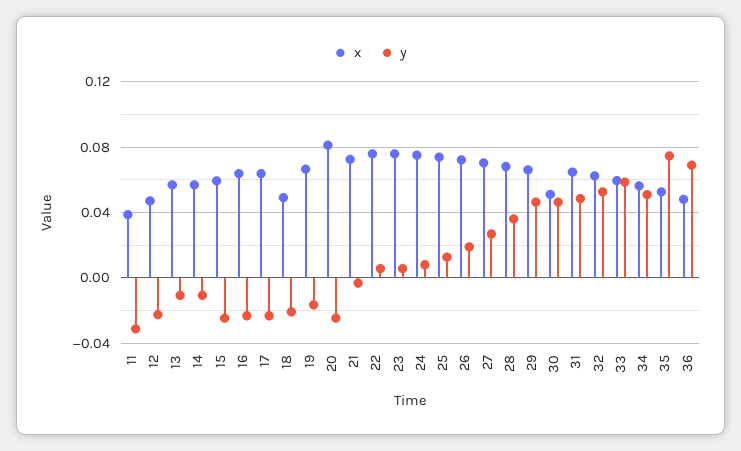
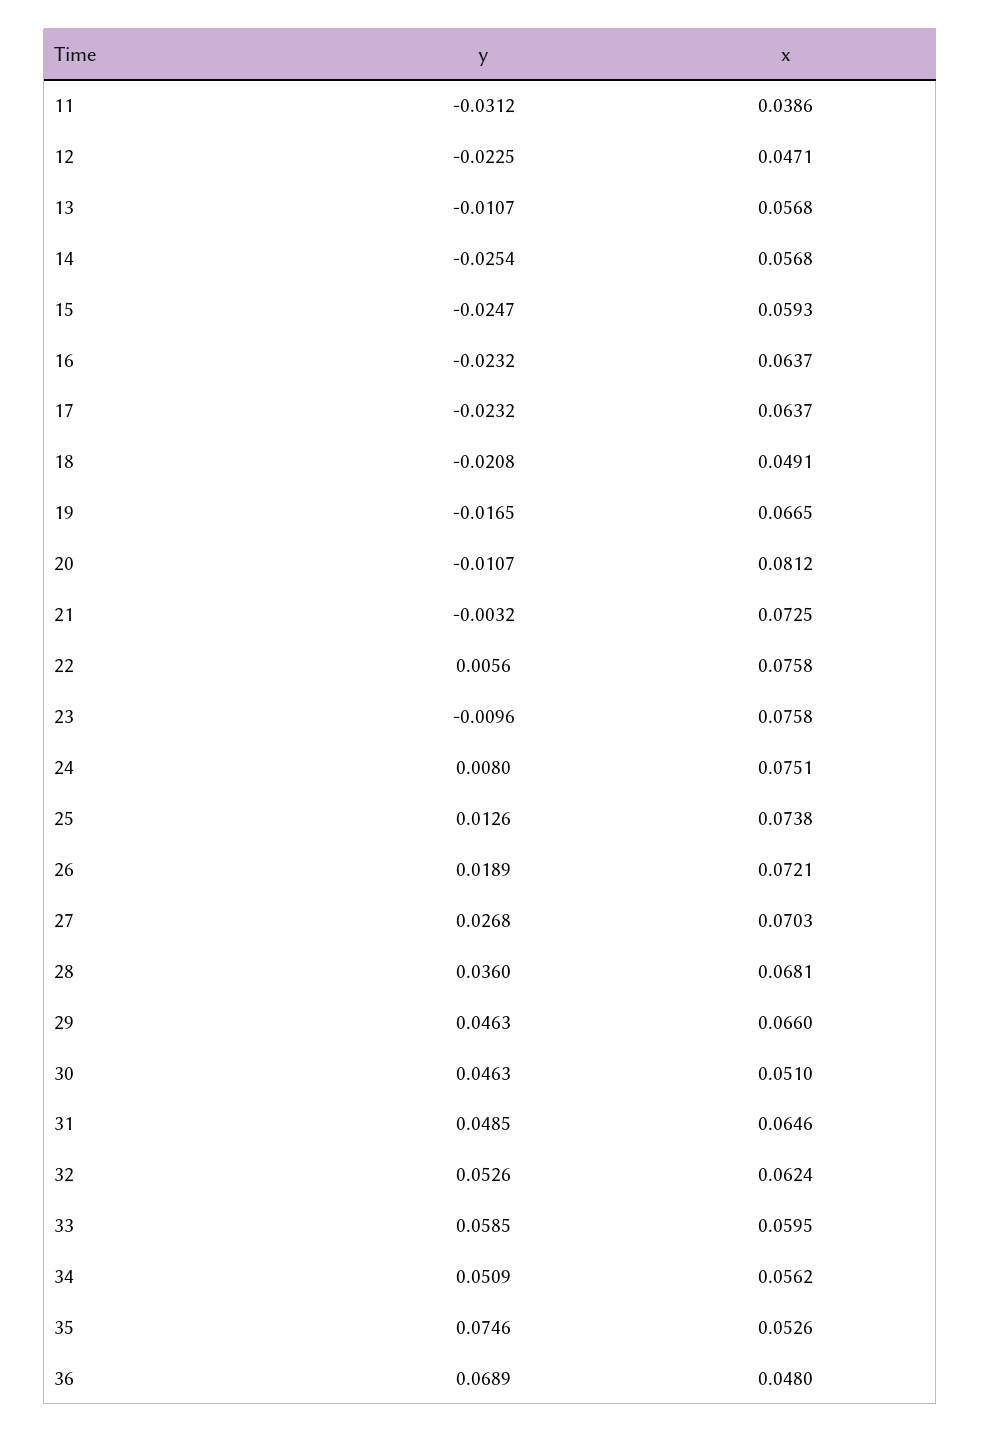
  {
    "x": {
      "11": 0.0386,
      "12": 0.0471,
      "13": 0.0568,
      "14": 0.0568,
      "15": 0.0593,
      "16": 0.0637,
      "17": 0.0637,
      "18": 0.0491,
      "19": 0.0665,
      "20": 0.0812,
      "21": 0.0725,
      "22": 0.0758,
      "23": 0.0758,
      "24": 0.0751,
      "25": 0.0738,
      "26": 0.0721,
      "27": 0.0703,
      "28": 0.0681,
      "29": 0.066,
      "30": 0.051,
      "31": 0.0646,
      "32": 0.0624,
      "33": 0.0595,
      "34": 0.0562,
      "35": 0.0526,
      "36": 0.048
    },
    "y": {
      "11": -0.0312,
      "12": -0.0225,
      "13": -0.0107,
-     "14": -0.01,
+     "14": -0.0254,
      "15": -0.0247,
      "16": -0.0232,
      "17": -0.0232,
      "18": -0.0208,
      "19": -0.0165,
-     "20": -0.025,
+     "20": -0.0107,
      "21": -0.0032,
      "22": 0.0056,
-     "23": 0.005,
+     "23": -0.0096,
      "24": 0.008,
      "25": 0.0126,
      "26": 0.0189,
      "27": 0.0268,
      "28": 0.036,
      "29": 0.0463,
      "30": 0.0463,
      "31": 0.0485,
      "32": 0.0526,
      "33": 0.0585,
      "34": 0.0509,
      "35": 0.0746,
      "36": 0.0689
    }
  }

